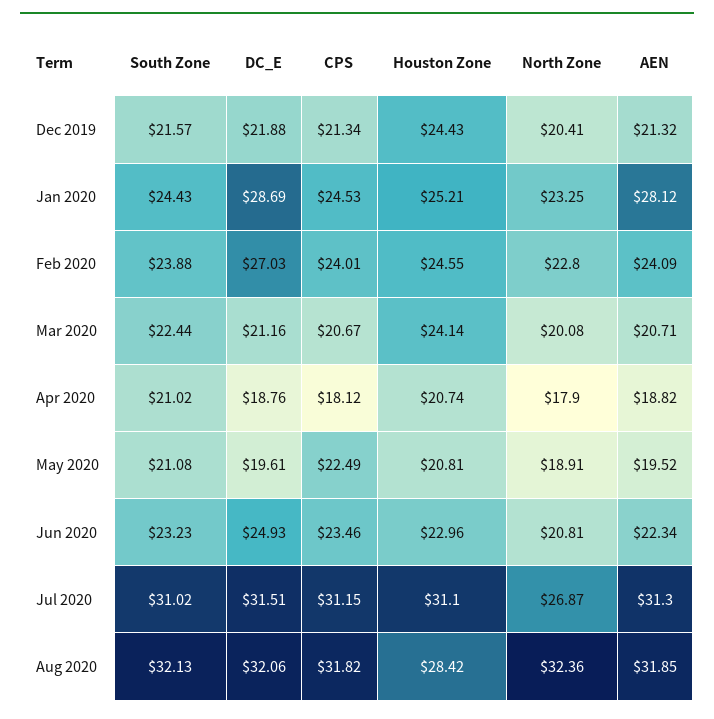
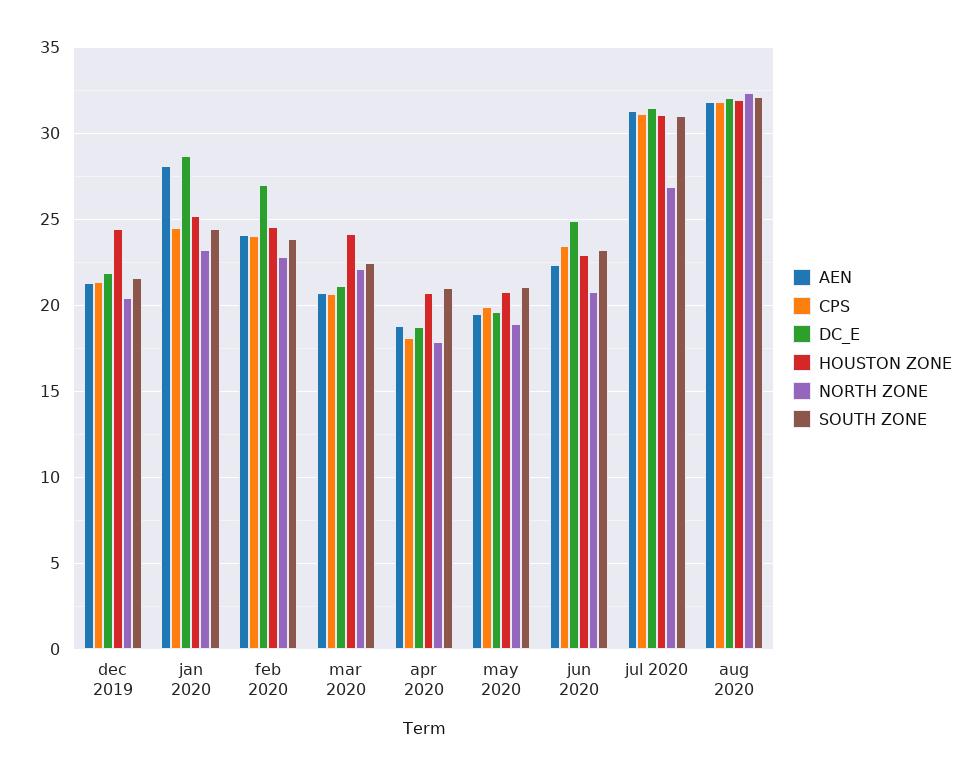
  {
    "South Zone": {
      "Dec 2019": 21.57,
      "Jan 2020": 24.43,
      "Feb 2020": 23.88,
      "Mar 2020": 22.44,
      "Apr 2020": 21.02,
      "May 2020": 21.08,
      "Jun 2020": 23.23,
      "Jul 2020": 31.02,
      "Aug 2020": 32.13
    },
    "DC_E": {
      "Dec 2019": 21.88,
      "Jan 2020": 28.69,
      "Feb 2020": 27.03,
      "Mar 2020": 21.16,
      "Apr 2020": 18.76,
      "May 2020": 19.61,
      "Jun 2020": 24.93,
      "Jul 2020": 31.51,
      "Aug 2020": 32.06
    },
    "CPS": {
      "Dec 2019": 21.34,
      "Jan 2020": 24.53,
      "Feb 2020": 24.01,
      "Mar 2020": 20.67,
      "Apr 2020": 18.12,
-     "May 2020": 22.49,
+     "May 2020": 20,
      "Jun 2020": 23.46,
      "Jul 2020": 31.15,
      "Aug 2020": 31.82
    },
    "Houston Zone": {
      "Dec 2019": 24.43,
      "Jan 2020": 25.21,
      "Feb 2020": 24.55,
      "Mar 2020": 24.14,
      "Apr 2020": 20.74,
      "May 2020": 20.81,
      "Jun 2020": 22.96,
      "Jul 2020": 31.1,
-     "Aug 2020": 28.42
+     "Aug 2020": 32
    },
    "North Zone": {
      "Dec 2019": 20.41,
      "Jan 2020": 23.25,
      "Feb 2020": 22.8,
-     "Mar 2020": 20.08,
+     "Mar 2020": 22,
      "Apr 2020": 17.9,
      "May 2020": 18.91,
      "Jun 2020": 20.81,
      "Jul 2020": 26.87,
      "Aug 2020": 32.36
    },
    "AEN": {
      "Dec 2019": 21.32,
      "Jan 2020": 28.12,
      "Feb 2020": 24.09,
      "Mar 2020": 20.71,
      "Apr 2020": 18.82,
      "May 2020": 19.52,
      "Jun 2020": 22.34,
      "Jul 2020": 31.3,
      "Aug 2020": 31.85
    }
  }

